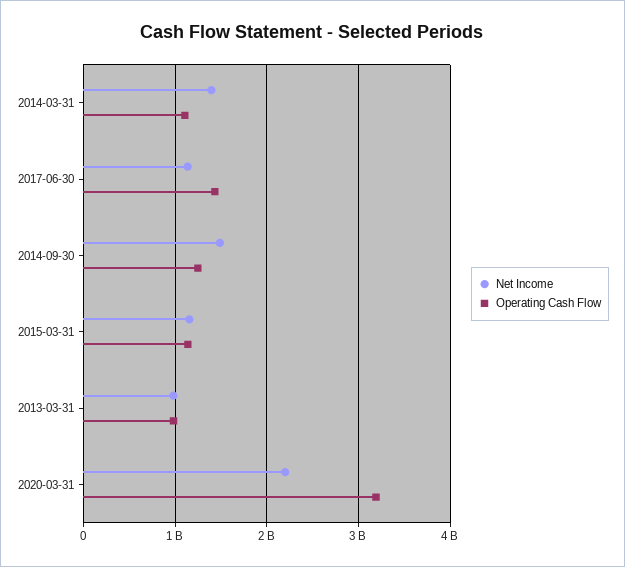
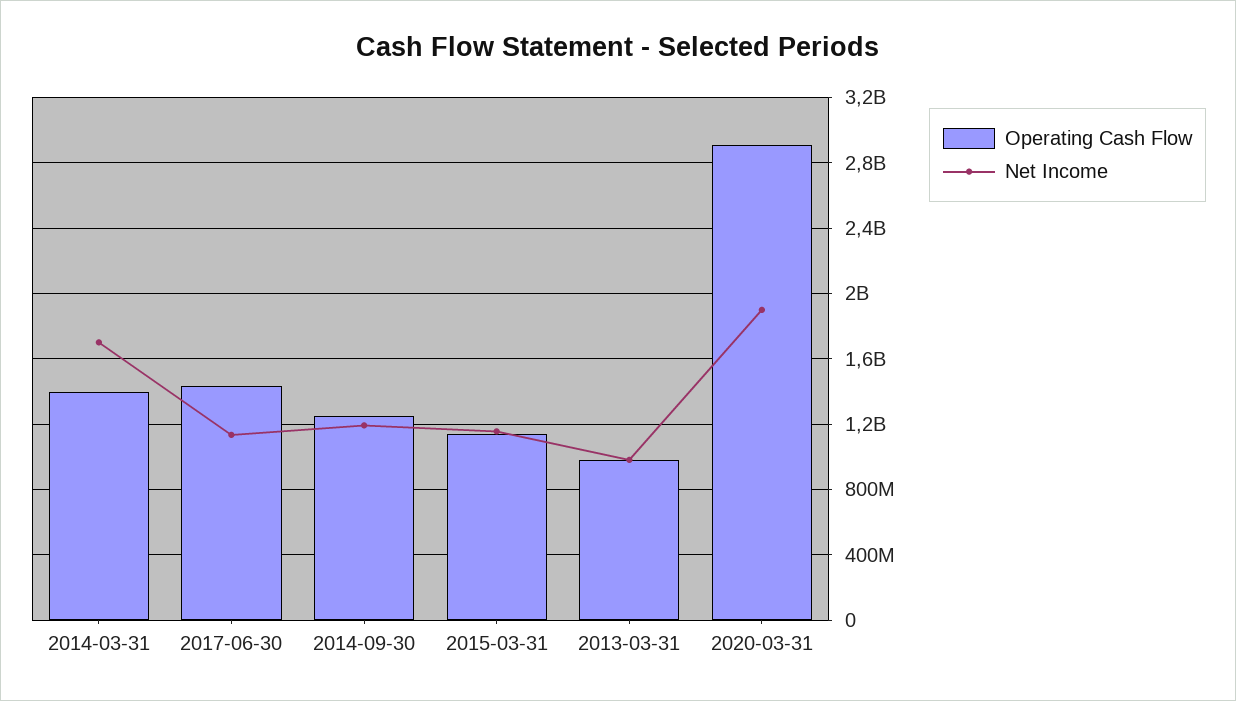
  {
    "Net Income": {
-     "2014-03-31": 1400000000,
+     "2014-03-31": 1700000000,
      "2017-06-30": 1150000000,
-     "2014-09-30": 1500000000,
+     "2014-09-30": 1200000000,
      "2015-03-31": 1150000000,
      "2013-03-31": 1000000000,
-     "2020-03-31": 2200000000
+     "2020-03-31": 1900000000
    },
    "Operating Cash Flow": {
-     "2014-03-31": 1100000000,
+     "2014-03-31": 1400000000,
      "2017-06-30": 1450000000,
      "2014-09-30": 1250000000,
      "2015-03-31": 1150000000,
      "2013-03-31": 1000000000,
-     "2020-03-31": 3200000000
+     "2020-03-31": 2900000000
    }
  }

